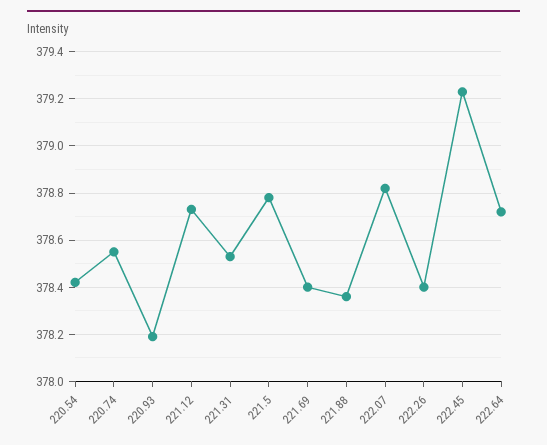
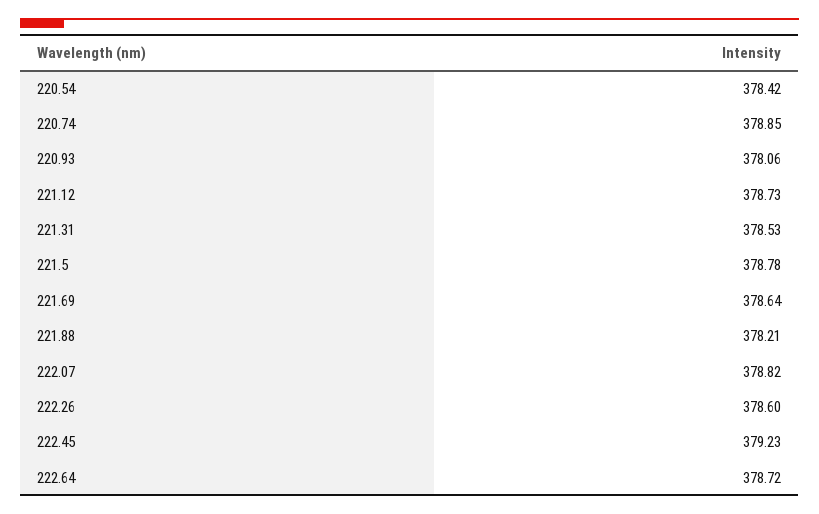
  {
    "220.54": 378.42,
-   "220.74": 378.55,
+   "220.74": 378.85,
-   "220.93": 378.2,
+   "220.93": 378.06,
    "221.12": 378.73,
    "221.31": 378.53,
    "221.5": 378.78,
-   "221.69": 378.4,
+   "221.69": 378.64,
-   "221.88": 378.35,
+   "221.88": 378.21,
    "222.07": 378.82,
-   "222.26": 378.4,
+   "222.26": 378.6,
    "222.45": 379.23,
    "222.64": 378.72
  }

